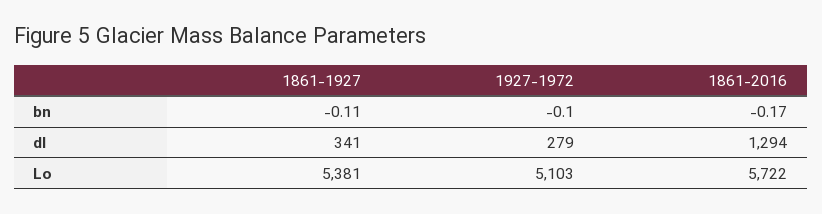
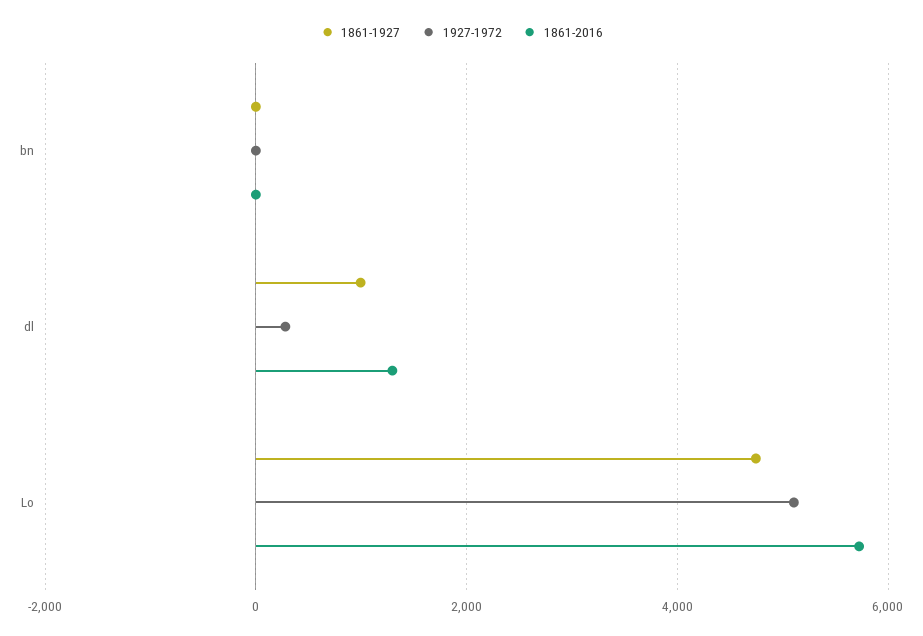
  {
    "1861-1927": {
      "bn": -0.11,
-     "dl": 341,
+     "dl": 1000,
-     "Lo": 5381
+     "Lo": 4800
    },
    "1927-1972": {
      "bn": -0.1,
      "dl": 279,
      "Lo": 5103
    },
    "1861-2016": {
      "bn": -0.17,
      "dl": 1294,
      "Lo": 5722
    }
  }

